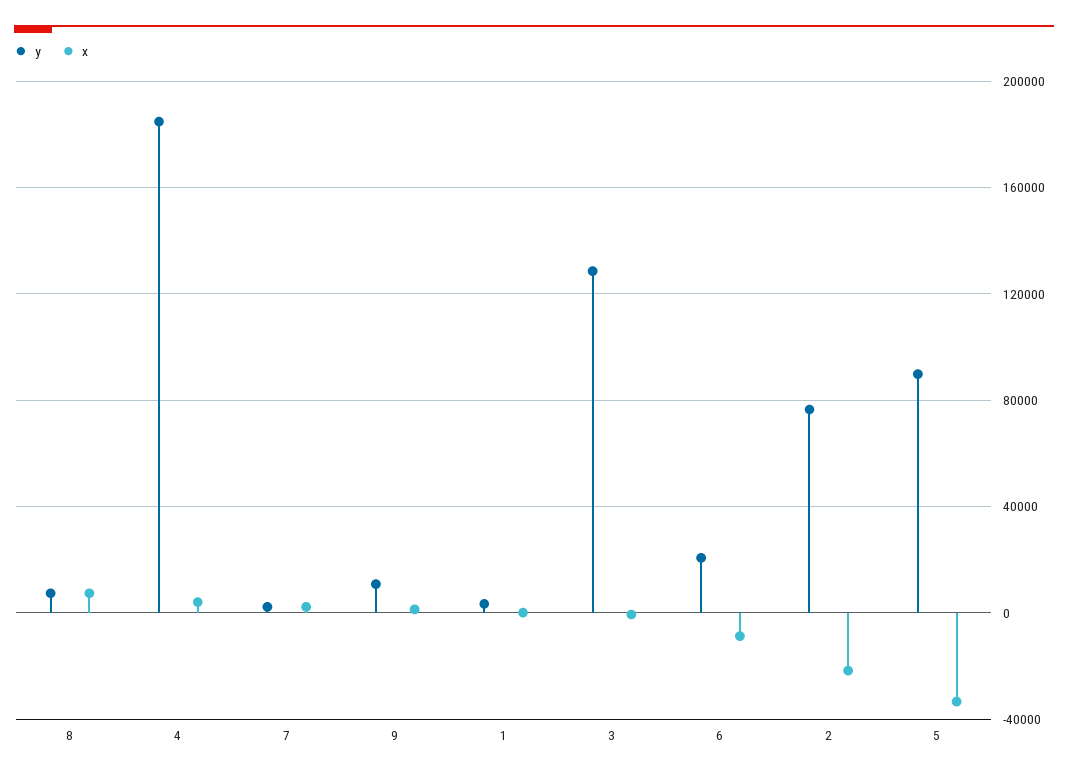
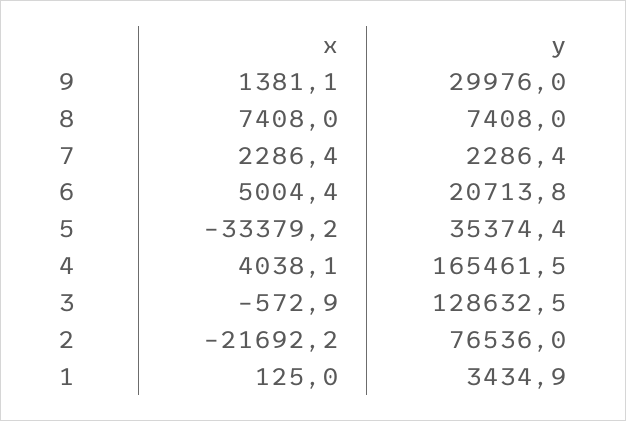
  {
    "y": {
      "8": 7408,
-     "4": 185000,
+     "4": 165461.5,
      "7": 2286.4,
-     "9": 10000,
+     "9": 29976,
      "1": 3434.9,
      "3": 128632.5,
      "6": 20713.8,
      "2": 76536,
-     "5": 90000
+     "5": 35374.4
    },
    "x": {
      "8": 7408,
      "4": 4038.1,
      "7": 2286.4,
      "9": 1381.1,
      "1": 125,
      "3": -572.9,
-     "6": -10000,
+     "6": 5004.4,
      "2": -21692.2,
      "5": -33379.2
    }
  }

